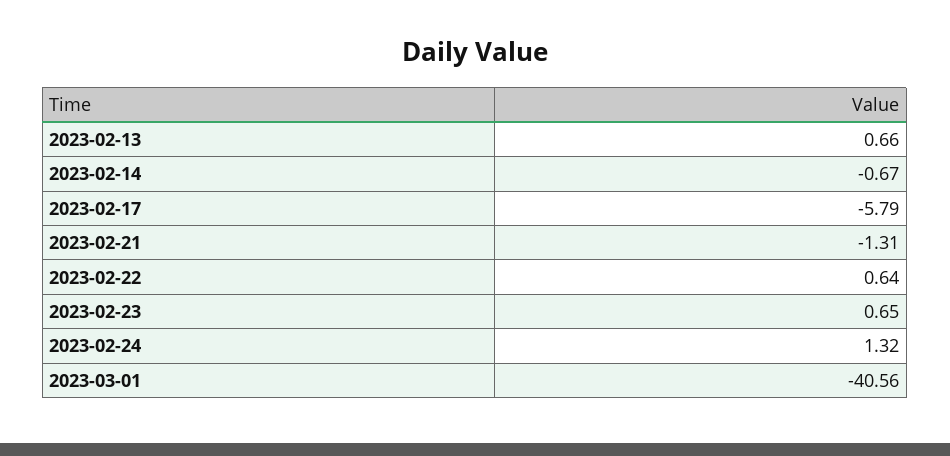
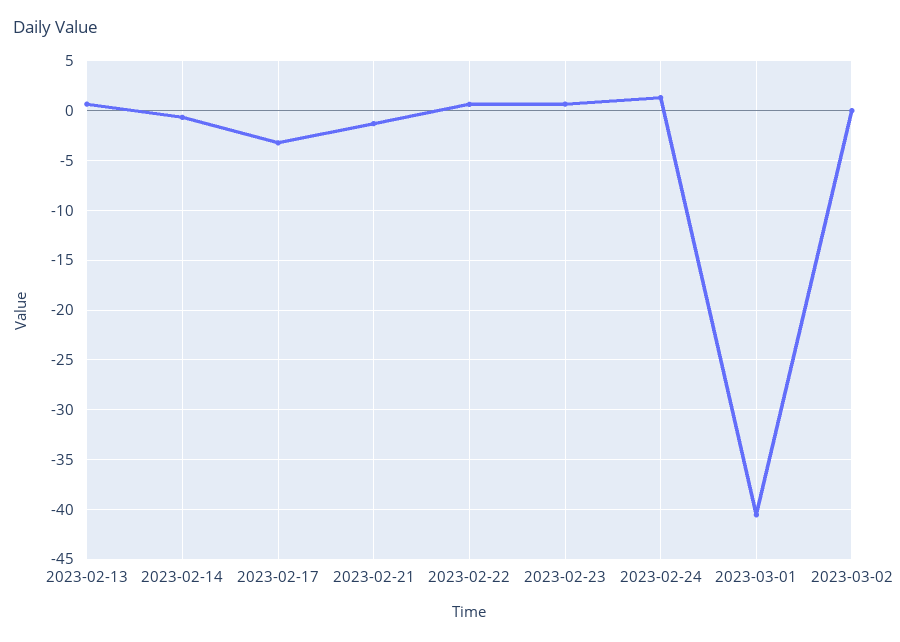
  {
    "2023-02-13": 0.66,
    "2023-02-14": -0.67,
-   "2023-02-17": -5.79,
+   "2023-02-17": -3,
    "2023-02-21": -1.31,
    "2023-02-22": 0.64,
    "2023-02-23": 0.65,
    "2023-02-24": 1.32,
-   "2023-03-01": -40.56
+   "2023-03-01": -40.56,
+   "2023-03-02": 0
  }

